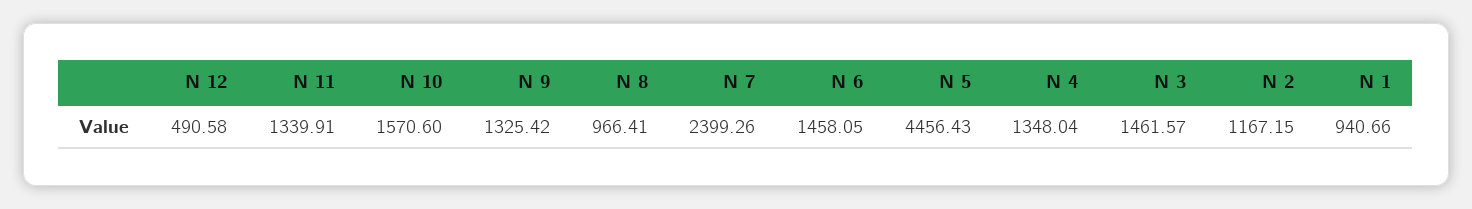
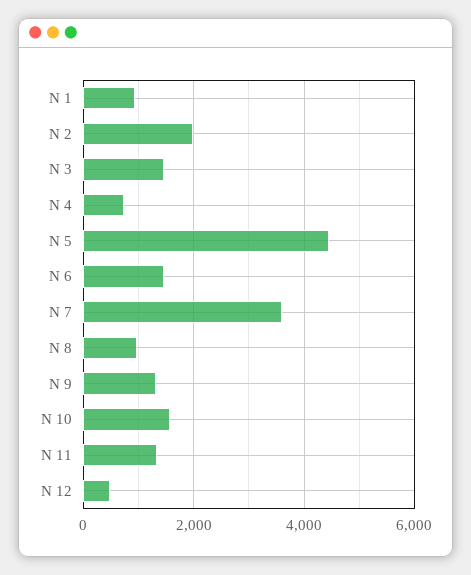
  {
    "N 12": 490.58,
    "N 11": 1339.91,
    "N 10": 1570.6,
    "N 9": 1325.42,
    "N 8": 966.41,
-   "N 7": 2399.26,
+   "N 7": 3600,
    "N 6": 1458.05,
    "N 5": 4456.43,
-   "N 4": 1348.04,
+   "N 4": 800,
    "N 3": 1461.57,
-   "N 2": 1167.15,
+   "N 2": 2000,
    "N 1": 940.66
  }

